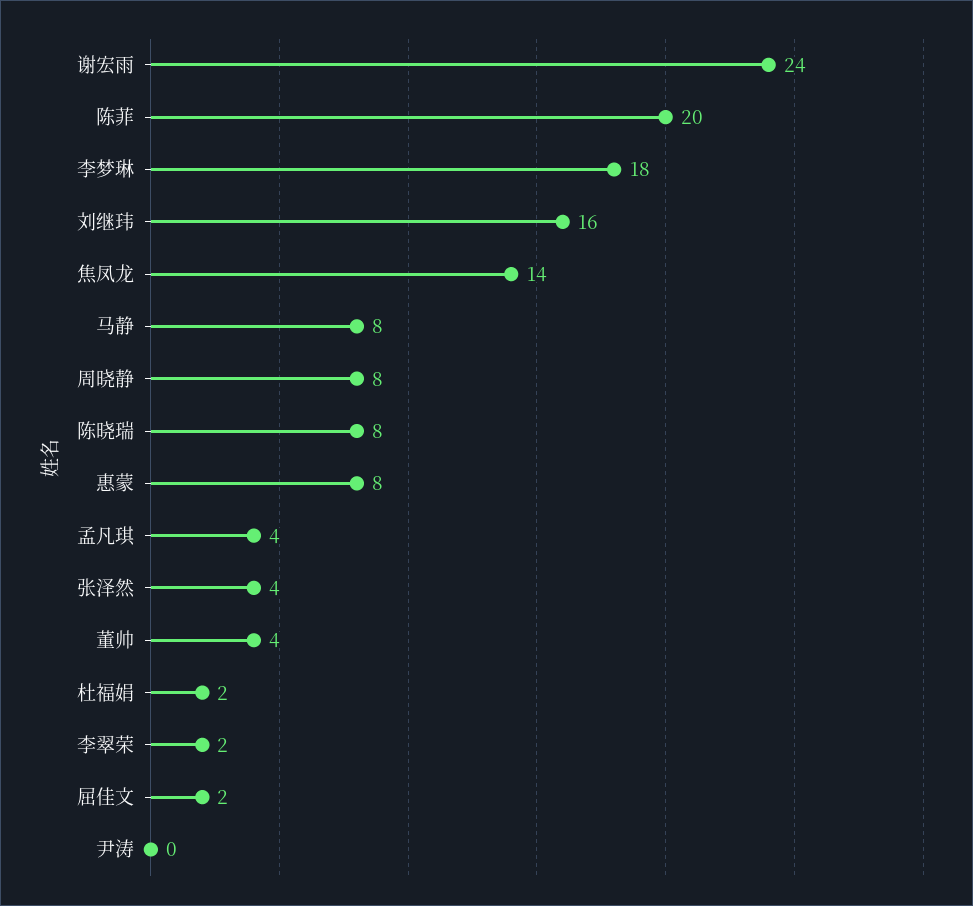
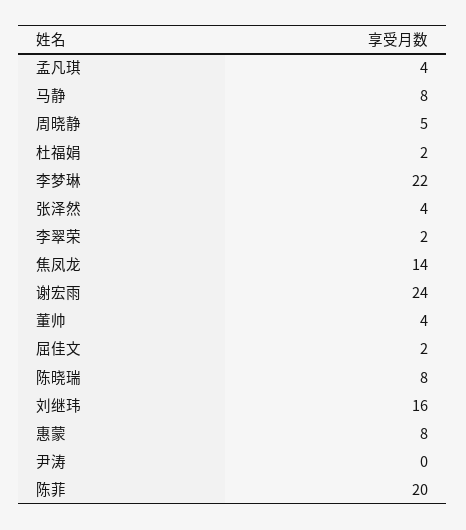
  {
    "谢宏雨": 24,
    "陈菲": 20,
-   "李梦琳": 18,
+   "李梦琳": 22,
    "刘继玮": 16,
    "焦凤龙": 14,
    "马静": 8,
-   "周晓静": 8,
+   "周晓静": 5,
    "陈晓瑞": 8,
    "惠蒙": 8,
    "孟凡琪": 4,
    "张泽然": 4,
    "董帅": 4,
    "杜福娟": 2,
    "李翠荣": 2,
    "屈佳文": 2,
    "尹涛": 0
  }

